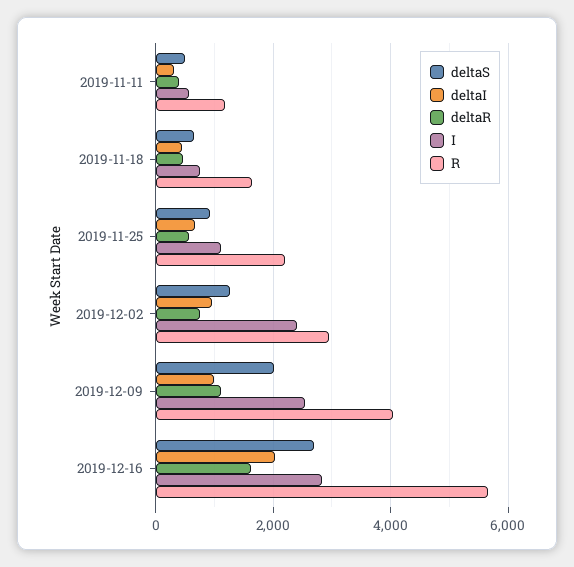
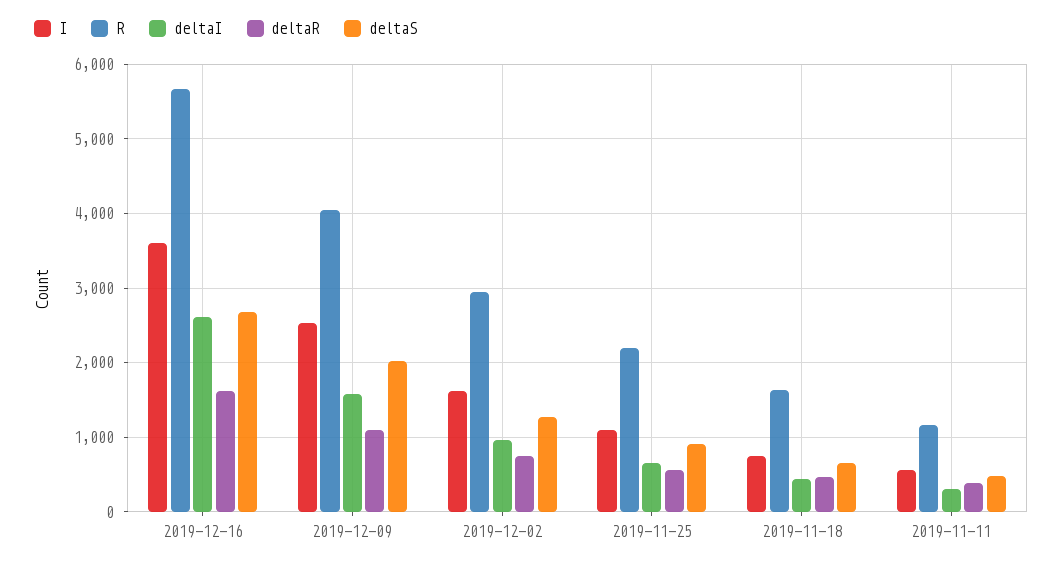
  {
    "deltaS": {
      "2019-11-11": 500,
      "2019-11-18": 700,
      "2019-11-25": 900,
      "2019-12-02": 1300,
      "2019-12-09": 2000,
      "2019-12-16": 2700
    },
    "deltaI": {
      "2019-11-11": 300,
      "2019-11-18": 400,
      "2019-11-25": 700,
      "2019-12-02": 1000,
-     "2019-12-09": 1000,
+     "2019-12-09": 1600,
-     "2019-12-16": 2000
+     "2019-12-16": 2600
    },
    "deltaR": {
      "2019-11-11": 400,
      "2019-11-18": 500,
      "2019-11-25": 600,
      "2019-12-02": 700,
      "2019-12-09": 1100,
      "2019-12-16": 1600
    },
    "I": {
      "2019-11-11": 600,
      "2019-11-18": 700,
      "2019-11-25": 1100,
-     "2019-12-02": 2400,
+     "2019-12-02": 1600,
      "2019-12-09": 2500,
-     "2019-12-16": 2800
+     "2019-12-16": 3600
    },
    "R": {
      "2019-11-11": 1200,
      "2019-11-18": 1600,
      "2019-11-25": 2200,
      "2019-12-02": 2900,
      "2019-12-09": 4000,
      "2019-12-16": 5700
    }
  }

